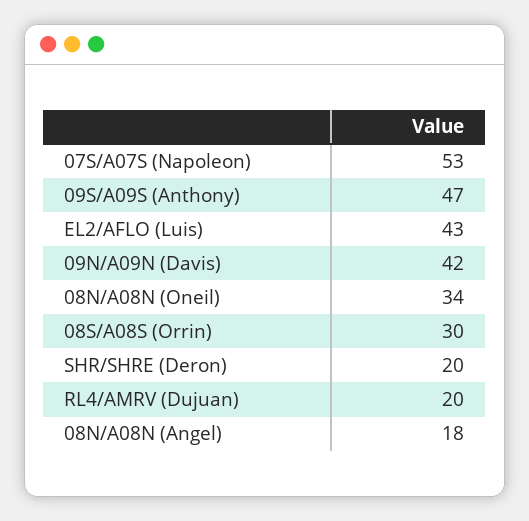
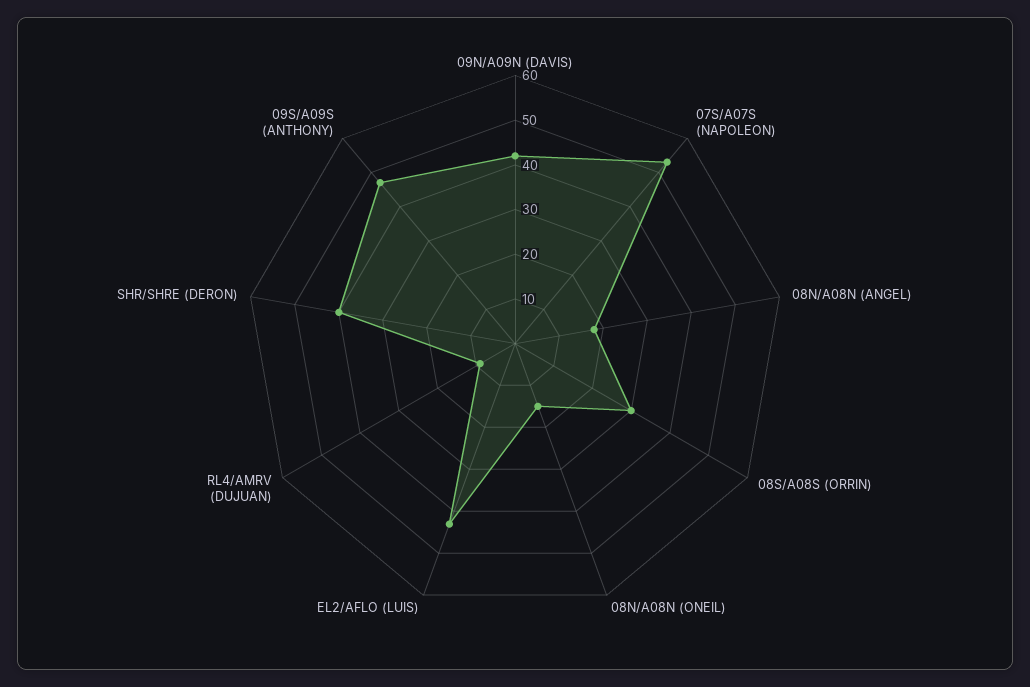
  {
    "07S/A07S (Napoleon)": 53,
    "09S/A09S (Anthony)": 47,
    "EL2/AFLO (Luis)": 43,
    "09N/A09N (Davis)": 42,
-   "08N/A08N (Oneil)": 34,
+   "08N/A08N (Oneil)": 15,
    "08S/A08S (Orrin)": 30,
-   "SHR/SHRE (Deron)": 20,
+   "SHR/SHRE (Deron)": 40,
-   "RL4/AMRV (Dujuan)": 20,
+   "RL4/AMRV (Dujuan)": 10,
    "08N/A08N (Angel)": 18
  }

